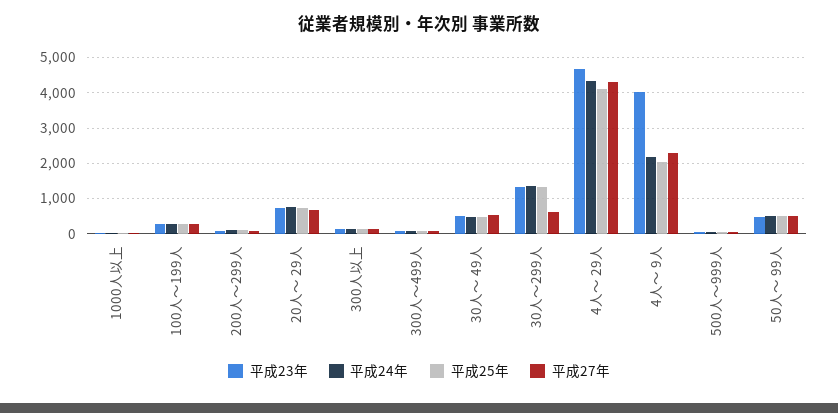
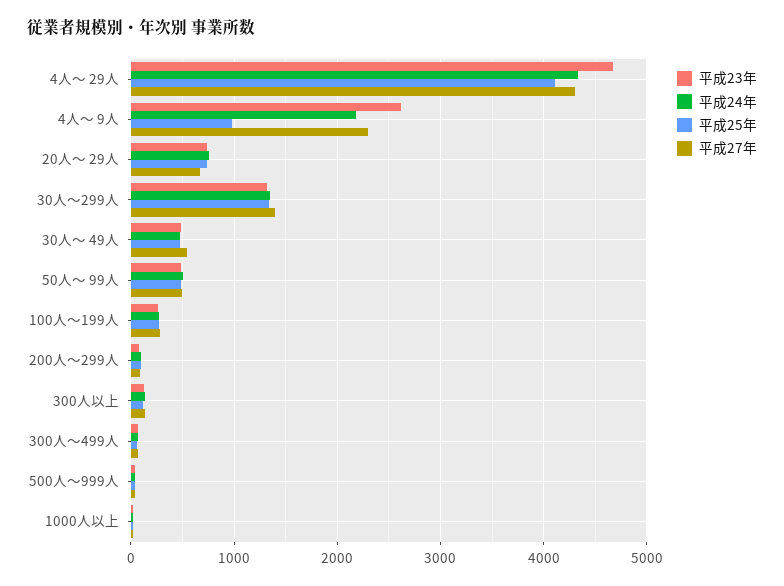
  {
    "平成23年": {
      "1000人以上": 0,
      "100人～199人": 300,
      "200人～299人": 100,
      "20人～ 29人": 700,
      "300人以上": 100,
      "300人～499人": 100,
      "30人～ 49人": 500,
      "30人～299人": 1300,
      "4人～ 29人": 4700,
-     "4人～ 9人": 4000,
+     "4人～ 9人": 2600,
      "500人～999人": 0,
      "50人～ 99人": 500
    },
    "平成24年": {
      "1000人以上": 0,
      "100人～199人": 300,
      "200人～299人": 100,
      "20人～ 29人": 800,
      "300人以上": 100,
      "300人～499人": 100,
      "30人～ 49人": 500,
      "30人～299人": 1400,
      "4人～ 29人": 4300,
      "4人～ 9人": 2200,
      "500人～999人": 0,
      "50人～ 99人": 500
    },
    "平成25年": {
      "1000人以上": 0,
      "100人～199人": 300,
      "200人～299人": 100,
      "20人～ 29人": 700,
      "300人以上": 100,
      "300人～499人": 100,
      "30人～ 49人": 500,
      "30人～299人": 1300,
      "4人～ 29人": 4100,
-     "4人～ 9人": 2000,
+     "4人～ 9人": 1000,
      "500人～999人": 0,
      "50人～ 99人": 500
    },
    "平成27年": {
      "1000人以上": 0,
      "100人～199人": 300,
      "200人～299人": 100,
      "20人～ 29人": 700,
      "300人以上": 100,
      "300人～499人": 100,
      "30人～ 49人": 500,
-     "30人～299人": 600,
+     "30人～299人": 1400,
      "4人～ 29人": 4300,
      "4人～ 9人": 2300,
      "500人～999人": 0,
      "50人～ 99人": 500
    }
  }

